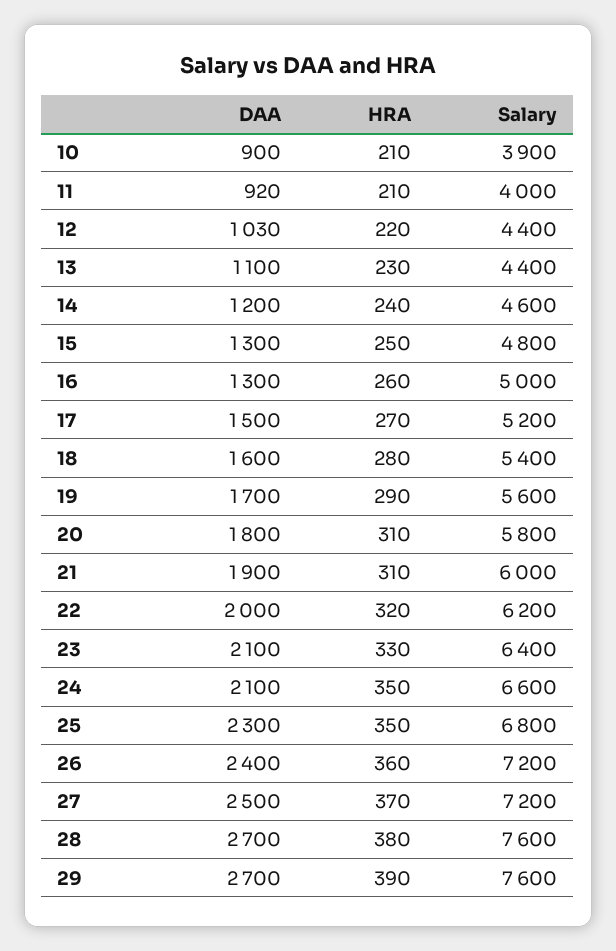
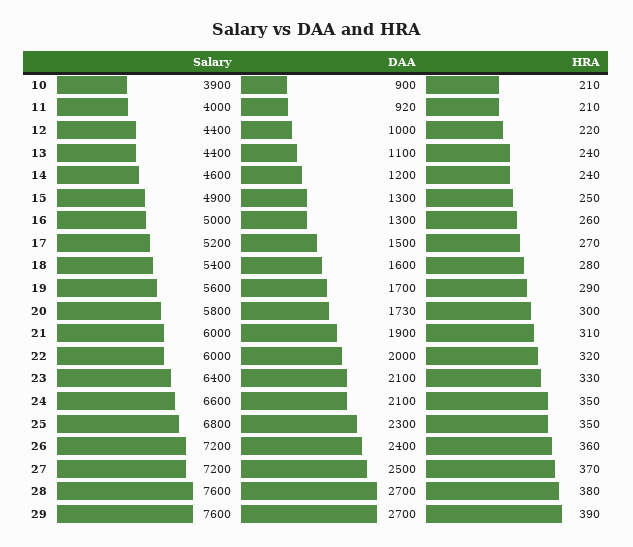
  {
    "DAA": {
      "10": 900,
      "11": 920,
-     "12": 1030,
+     "12": 1000,
      "13": 1100,
      "14": 1200,
      "15": 1300,
      "16": 1300,
      "17": 1500,
      "18": 1600,
      "19": 1700,
-     "20": 1800,
+     "20": 1730,
      "21": 1900,
      "22": 2000,
      "23": 2100,
      "24": 2100,
      "25": 2300,
      "26": 2400,
      "27": 2500,
      "28": 2700,
      "29": 2700
    },
    "HRA": {
      "10": 210,
      "11": 210,
      "12": 220,
-     "13": 230,
+     "13": 240,
      "14": 240,
      "15": 250,
      "16": 260,
      "17": 270,
      "18": 280,
      "19": 290,
-     "20": 310,
+     "20": 300,
      "21": 310,
      "22": 320,
      "23": 330,
      "24": 350,
      "25": 350,
      "26": 360,
      "27": 370,
      "28": 380,
      "29": 390
    },
    "Salary": {
      "10": 3900,
      "11": 4000,
      "12": 4400,
      "13": 4400,
      "14": 4600,
-     "15": 4800,
+     "15": 4900,
      "16": 5000,
      "17": 5200,
      "18": 5400,
      "19": 5600,
      "20": 5800,
      "21": 6000,
-     "22": 6200,
+     "22": 6000,
      "23": 6400,
      "24": 6600,
      "25": 6800,
      "26": 7200,
      "27": 7200,
      "28": 7600,
      "29": 7600
    }
  }

